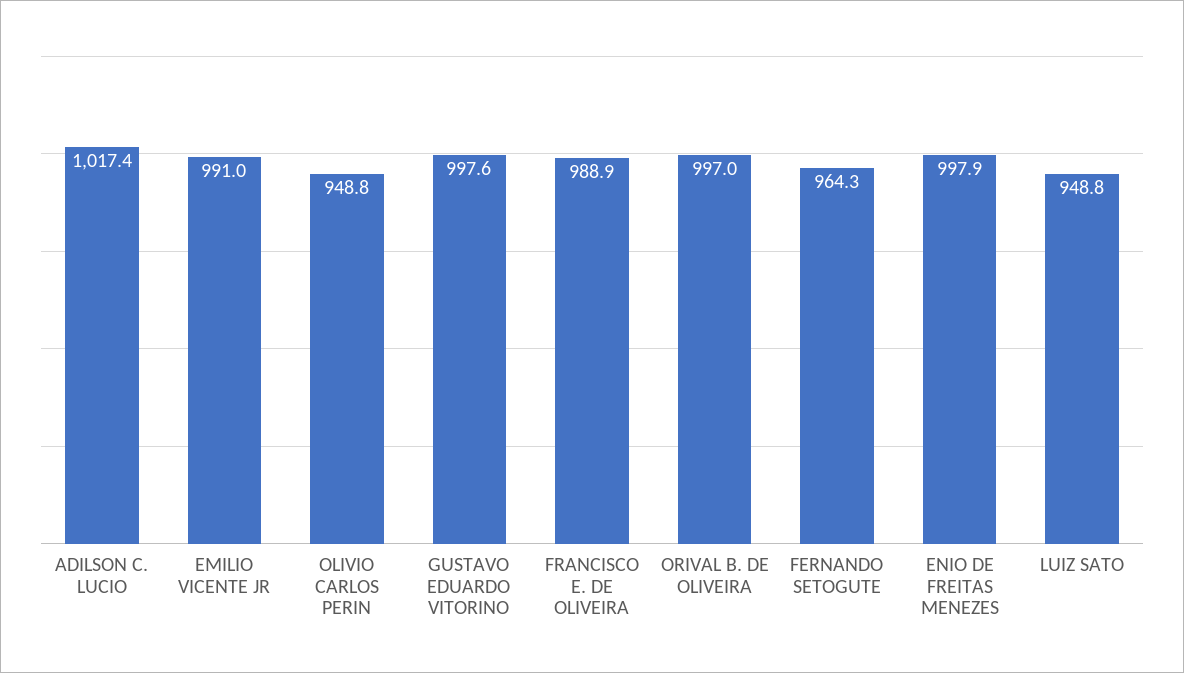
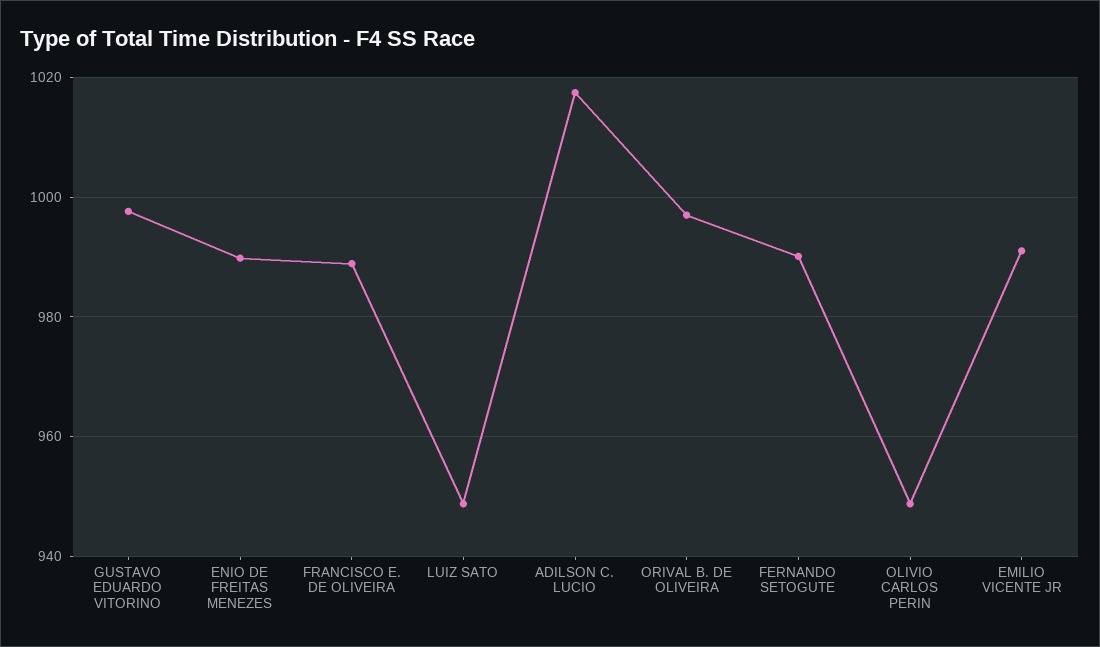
  {
    "ADILSON C. LUCIO": 1017.4,
    "EMILIO VICENTE JR": 991,
    "OLIVIO CARLOS PERIN": 948.8,
    "GUSTAVO EDUARDO VITORINO": 997.6,
    "FRANCISCO E. DE OLIVEIRA": 988.9,
    "ORIVAL B. DE OLIVEIRA": 997,
-   "FERNANDO SETOGUTE": 964.3,
+   "FERNANDO SETOGUTE": 990,
-   "ENIO DE FREITAS MENEZES": 997.9,
+   "ENIO DE FREITAS MENEZES": 990,
    "LUIZ SATO": 948.8
  }

